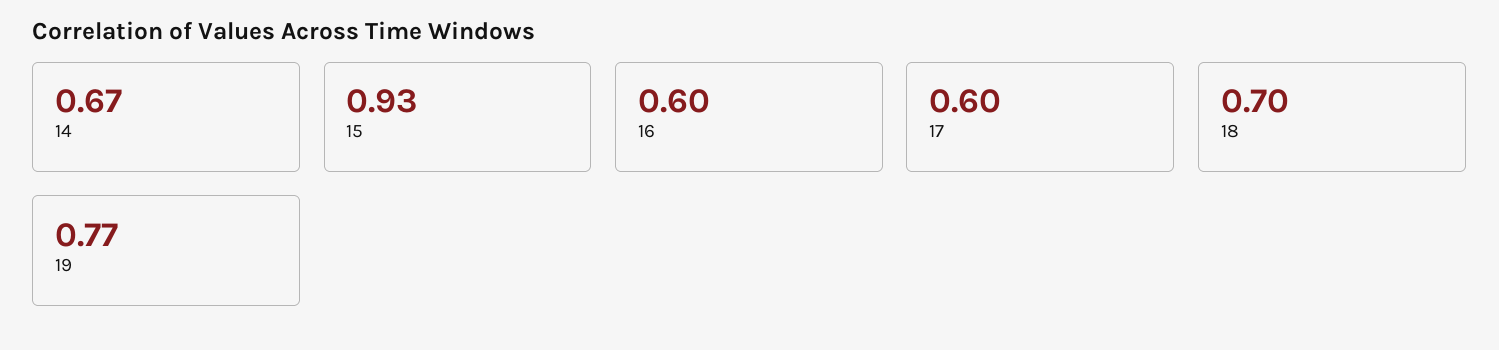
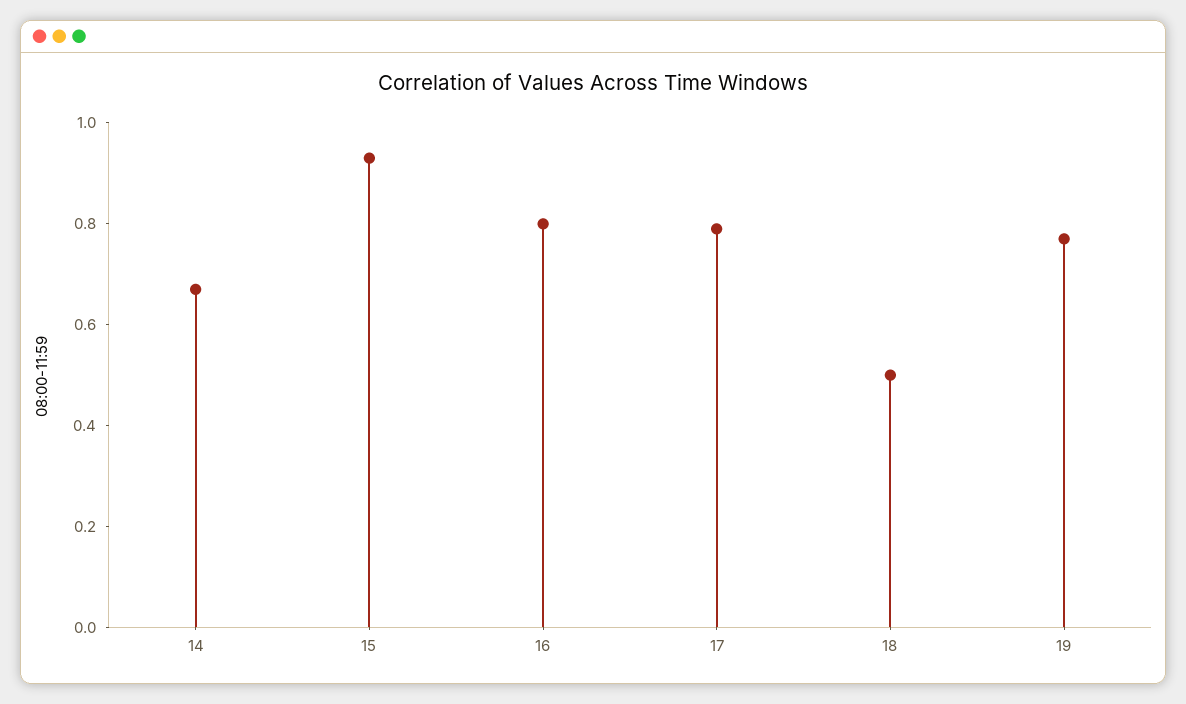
  {
    "14": 0.67,
    "15": 0.93,
-   "16": 0.6,
+   "16": 0.8,
-   "17": 0.6,
+   "17": 0.8,
-   "18": 0.7,
+   "18": 0.5,
    "19": 0.77
  }

